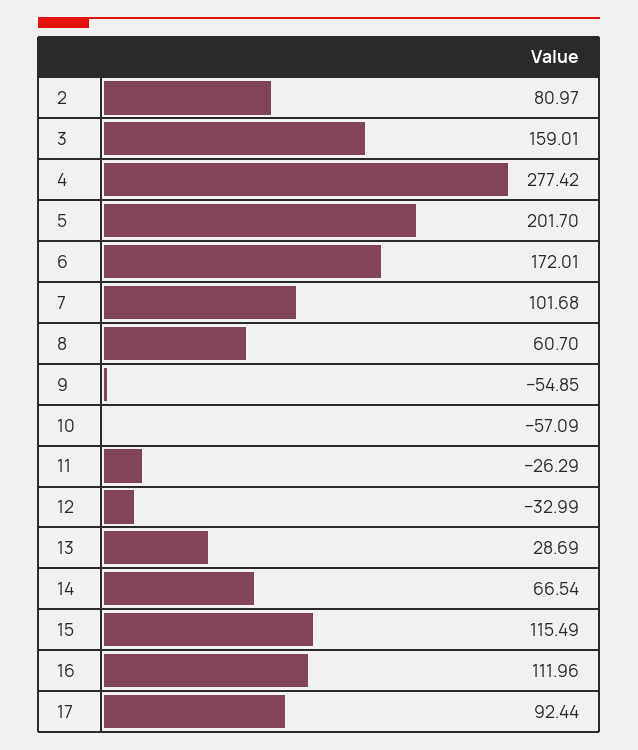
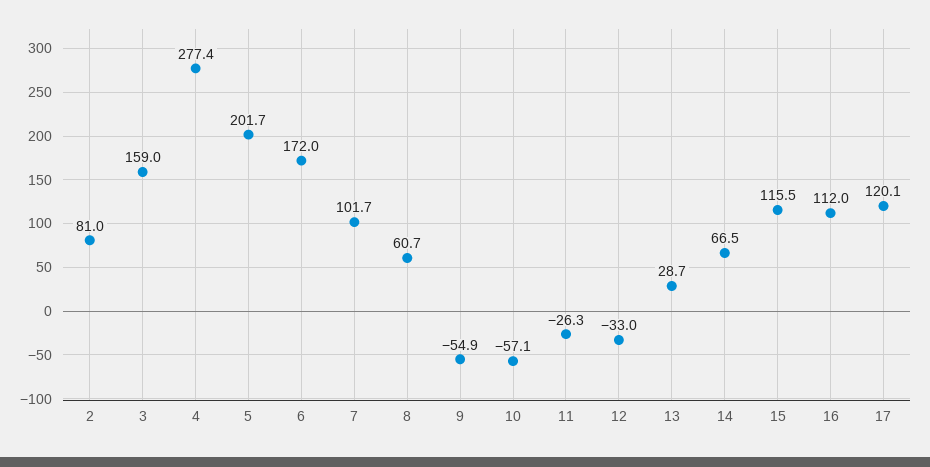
  {
    "2": 80.97,
    "3": 159.01,
    "4": 277.42,
    "5": 201.7,
    "6": 172.01,
    "7": 101.68,
    "8": 60.7,
    "9": -54.85,
    "10": -57.09,
    "11": -26.29,
    "12": -32.99,
    "13": 28.69,
    "14": 66.54,
    "15": 115.49,
    "16": 111.96,
-   "17": 92.44
+   "17": 120.1
  }

